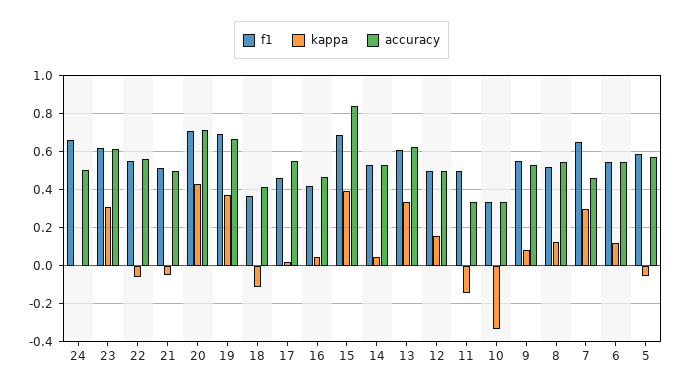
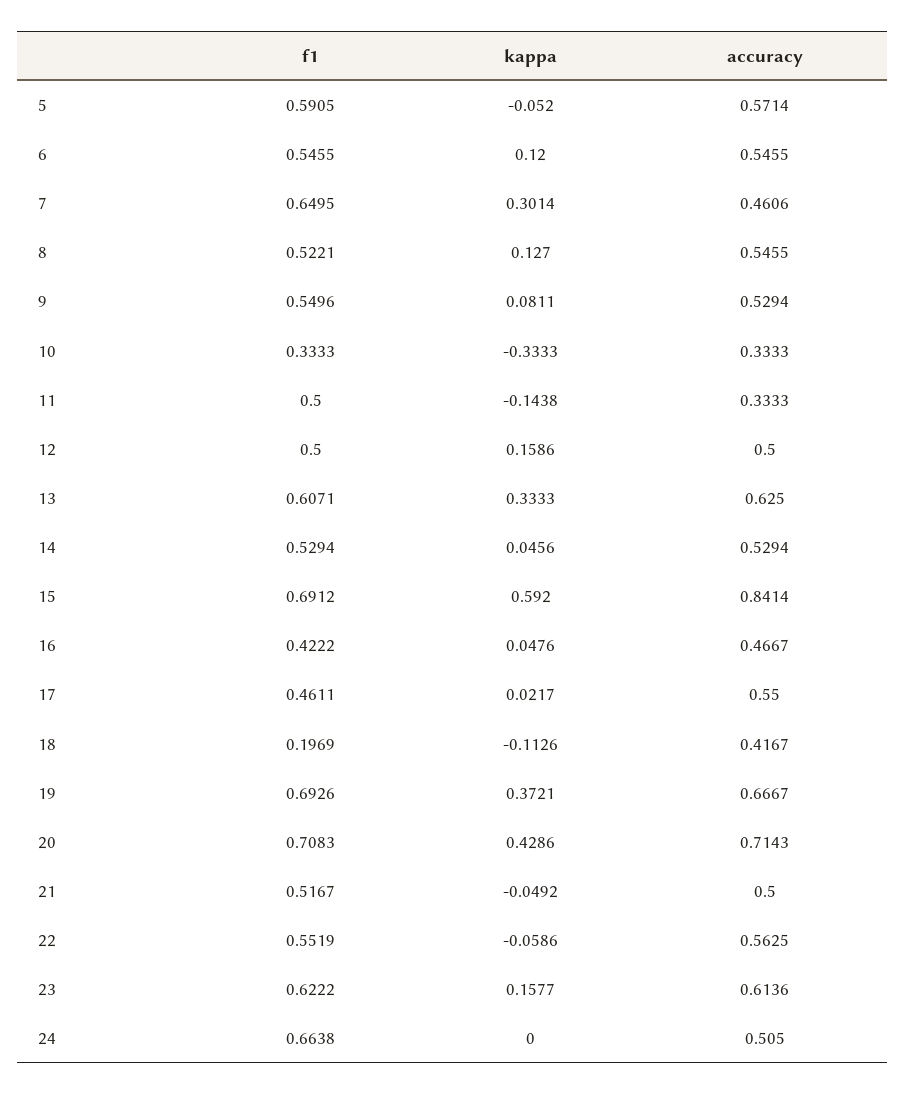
  {
    "f1": {
      "24": 0.6638,
      "23": 0.6222,
      "22": 0.5519,
      "21": 0.5167,
      "20": 0.7083,
      "19": 0.6926,
-     "18": 0.35,
+     "18": 0.1969,
      "17": 0.4611,
      "16": 0.4222,
      "15": 0.6912,
      "14": 0.5294,
      "13": 0.6071,
      "12": 0.5,
      "11": 0.5,
      "10": 0.3333,
      "9": 0.5496,
      "8": 0.5221,
      "7": 0.6495,
      "6": 0.5455,
      "5": 0.5905
    },
    "kappa": {
      "24": 0,
-     "23": 0.3,
+     "23": 0.1577,
      "22": -0.0586,
      "21": -0.0492,
      "20": 0.4286,
      "19": 0.3721,
      "18": -0.1126,
      "17": 0.0217,
      "16": 0.0476,
-     "15": 0.4,
+     "15": 0.592,
      "14": 0.0456,
      "13": 0.3333,
      "12": 0.1586,
      "11": -0.1438,
      "10": -0.3333,
      "9": 0.0811,
      "8": 0.127,
      "7": 0.3014,
      "6": 0.12,
      "5": -0.052
    },
    "accuracy": {
      "24": 0.505,
      "23": 0.6136,
      "22": 0.5625,
      "21": 0.5,
      "20": 0.7143,
      "19": 0.6667,
      "18": 0.4167,
      "17": 0.55,
      "16": 0.4667,
      "15": 0.8414,
      "14": 0.5294,
      "13": 0.625,
      "12": 0.5,
      "11": 0.3333,
      "10": 0.3333,
      "9": 0.5294,
      "8": 0.5455,
      "7": 0.4606,
      "6": 0.5455,
      "5": 0.5714
    }
  }

